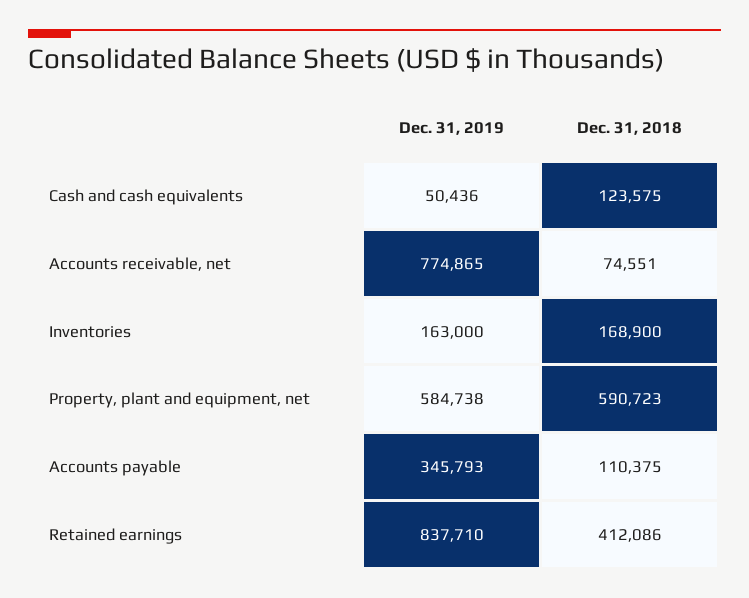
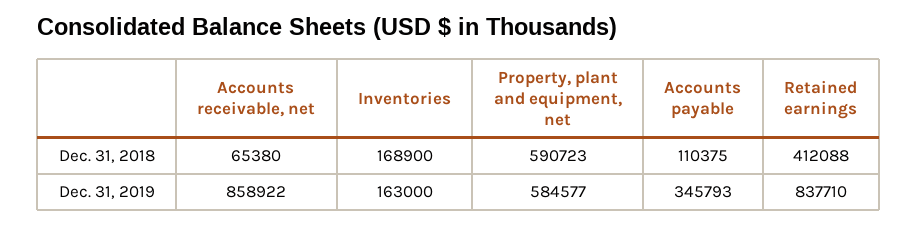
  {
    "Dec. 31, 2019": {
-     "Cash and cash equivalents": 50436,
-     "Accounts receivable, net": 774865,
+     "Accounts receivable, net": 858922,
      "Inventories": 163000,
-     "Property, plant and equipment, net": 584738,
+     "Property, plant and equipment, net": 584577,
      "Accounts payable": 345793,
      "Retained earnings": 837710
    },
    "Dec. 31, 2018": {
-     "Cash and cash equivalents": 123575,
-     "Accounts receivable, net": 74551,
+     "Accounts receivable, net": 65380,
      "Inventories": 168900,
      "Property, plant and equipment, net": 590723,
      "Accounts payable": 110375,
-     "Retained earnings": 412086
+     "Retained earnings": 412088
    }
  }

